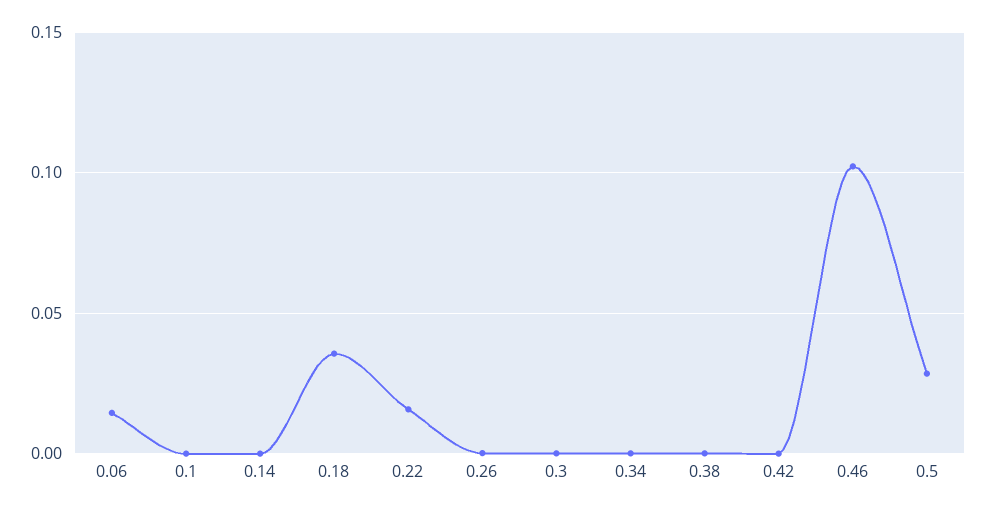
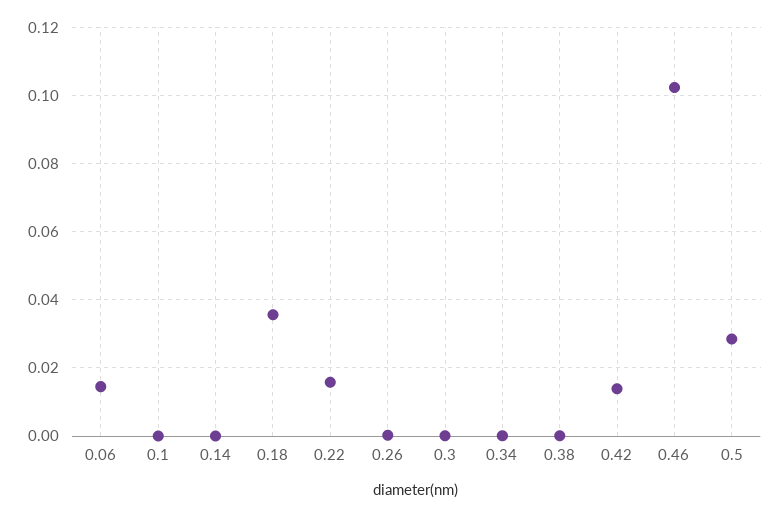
  {
    "0.06": 0.014,
    "0.1": 0,
    "0.14": 0,
    "0.18": 0.036,
    "0.22": 0.016,
    "0.26": 0,
    "0.3": 0,
    "0.34": 0,
    "0.38": 0,
-   "0.42": 0,
+   "0.42": 0.014,
    "0.46": 0.102,
    "0.5": 0.028
  }

